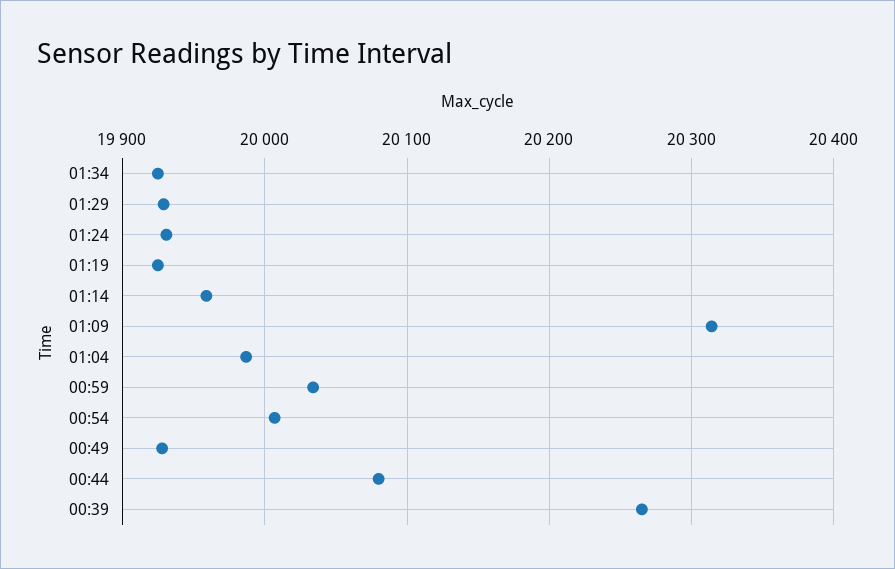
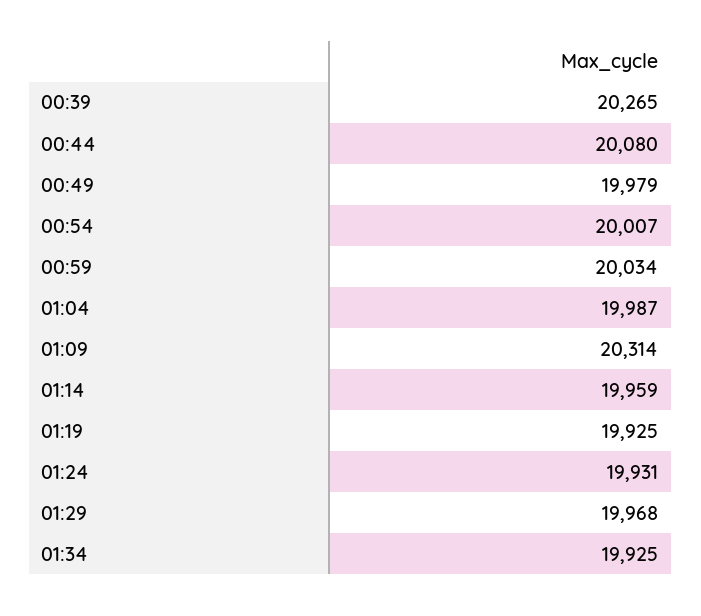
  {
    "01:34": 19925,
-   "01:29": 19930,
+   "01:29": 19968,
    "01:24": 19931,
    "01:19": 19925,
    "01:14": 19959,
    "01:09": 20314,
    "01:04": 19987,
    "00:59": 20034,
    "00:54": 20007,
-   "00:49": 19930,
+   "00:49": 19979,
    "00:44": 20080,
    "00:39": 20265
  }

